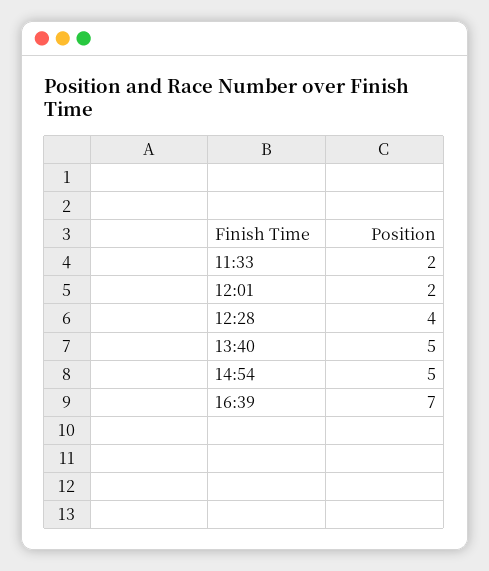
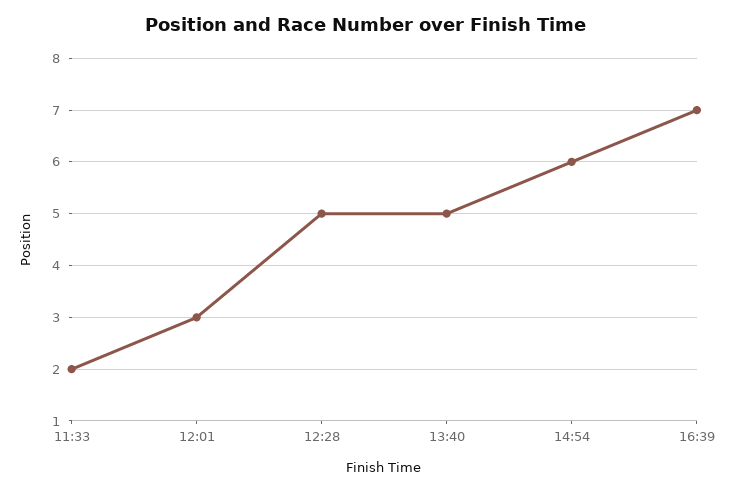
  {
    "11:33": 2,
-   "12:01": 2,
+   "12:01": 3,
-   "12:28": 4,
+   "12:28": 5,
    "13:40": 5,
-   "14:54": 5,
+   "14:54": 6,
    "16:39": 7
  }

